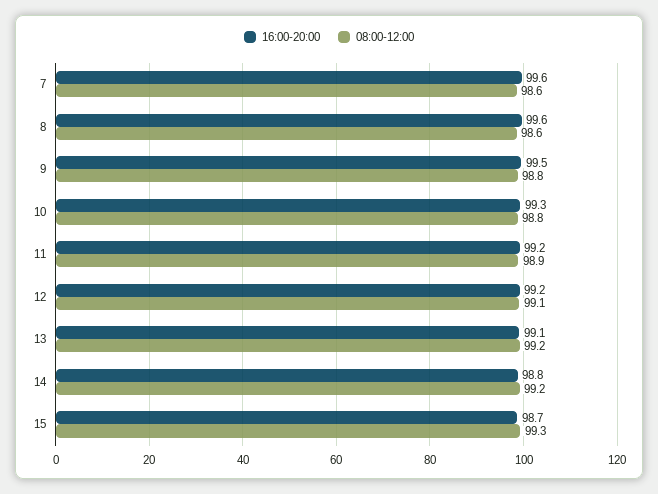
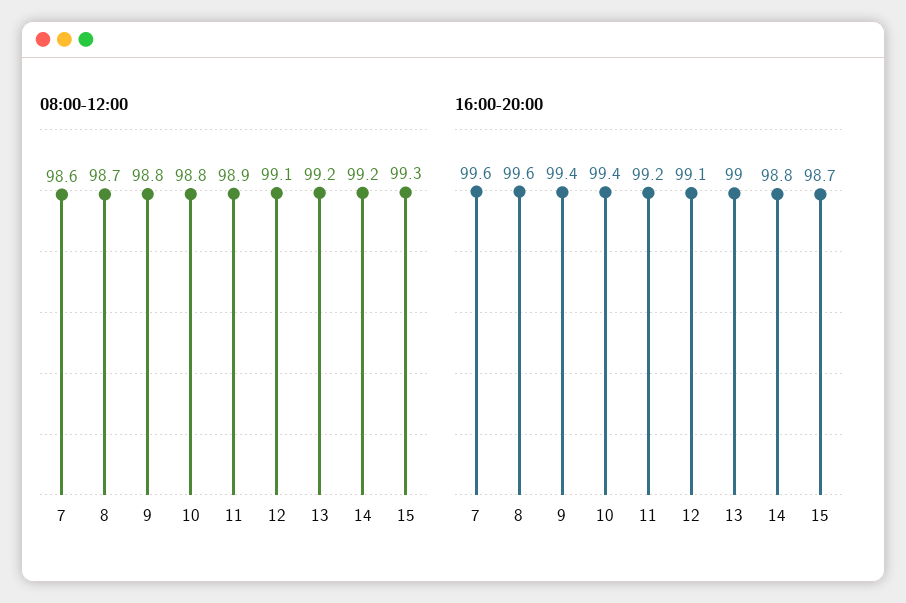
  {
    "16:00-20:00": {
      "7": 99.6,
      "8": 99.6,
-     "9": 99.5,
+     "9": 99.4,
-     "10": 99.3,
+     "10": 99.4,
      "11": 99.2,
-     "12": 99.2,
+     "12": 99.1,
-     "13": 99.1,
+     "13": 99,
      "14": 98.8,
      "15": 98.7
    },
    "08:00-12:00": {
      "7": 98.6,
-     "8": 98.6,
+     "8": 98.7,
      "9": 98.8,
      "10": 98.8,
      "11": 98.9,
      "12": 99.1,
      "13": 99.2,
      "14": 99.2,
      "15": 99.3
    }
  }

